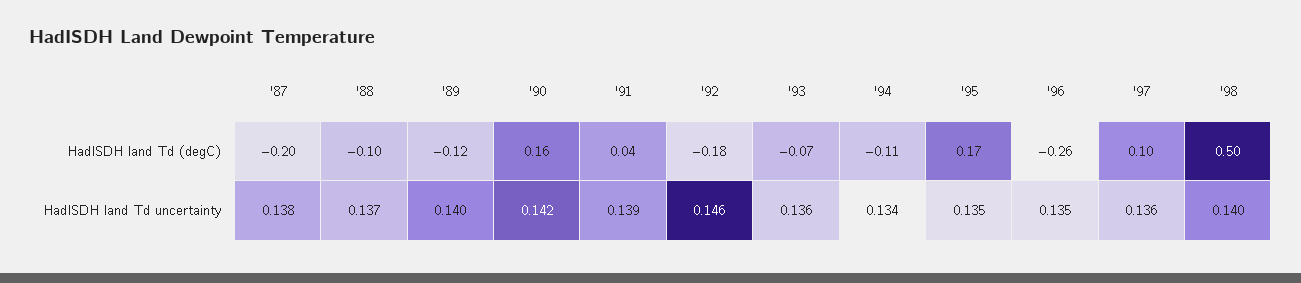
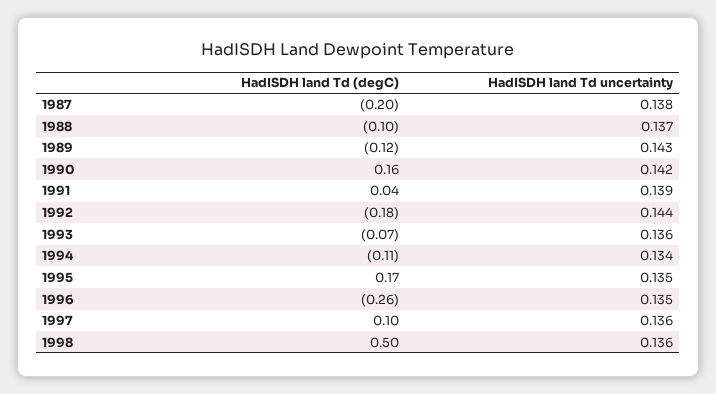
  {
    "'87": {
      "HadISDH land Td (degC)": -0.2,
      "HadISDH land Td uncertainty": 0.138
    },
    "'88": {
      "HadISDH land Td (degC)": -0.1,
      "HadISDH land Td uncertainty": 0.137
    },
    "'89": {
      "HadISDH land Td (degC)": -0.12,
-     "HadISDH land Td uncertainty": 0.14
+     "HadISDH land Td uncertainty": 0.143
    },
    "'90": {
      "HadISDH land Td (degC)": 0.16,
      "HadISDH land Td uncertainty": 0.142
    },
    "'91": {
      "HadISDH land Td (degC)": 0.04,
      "HadISDH land Td uncertainty": 0.139
    },
    "'92": {
      "HadISDH land Td (degC)": -0.18,
-     "HadISDH land Td uncertainty": 0.146
+     "HadISDH land Td uncertainty": 0.144
    },
    "'93": {
      "HadISDH land Td (degC)": -0.07,
      "HadISDH land Td uncertainty": 0.136
    },
    "'94": {
      "HadISDH land Td (degC)": -0.11,
      "HadISDH land Td uncertainty": 0.134
    },
    "'95": {
      "HadISDH land Td (degC)": 0.17,
      "HadISDH land Td uncertainty": 0.135
    },
    "'96": {
      "HadISDH land Td (degC)": -0.26,
      "HadISDH land Td uncertainty": 0.135
    },
    "'97": {
      "HadISDH land Td (degC)": 0.1,
      "HadISDH land Td uncertainty": 0.136
    },
    "'98": {
      "HadISDH land Td (degC)": 0.5,
-     "HadISDH land Td uncertainty": 0.14
+     "HadISDH land Td uncertainty": 0.136
    }
  }

